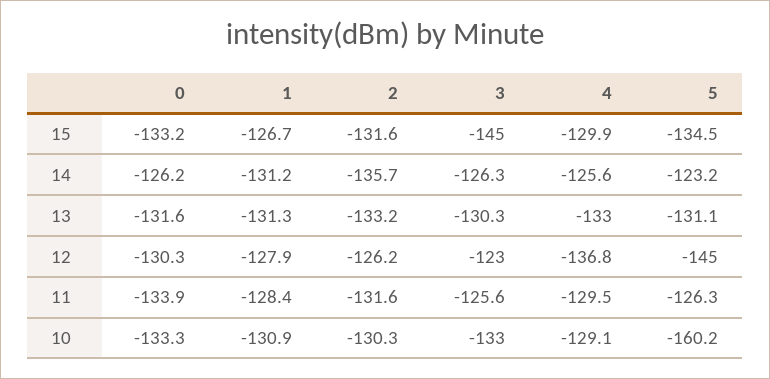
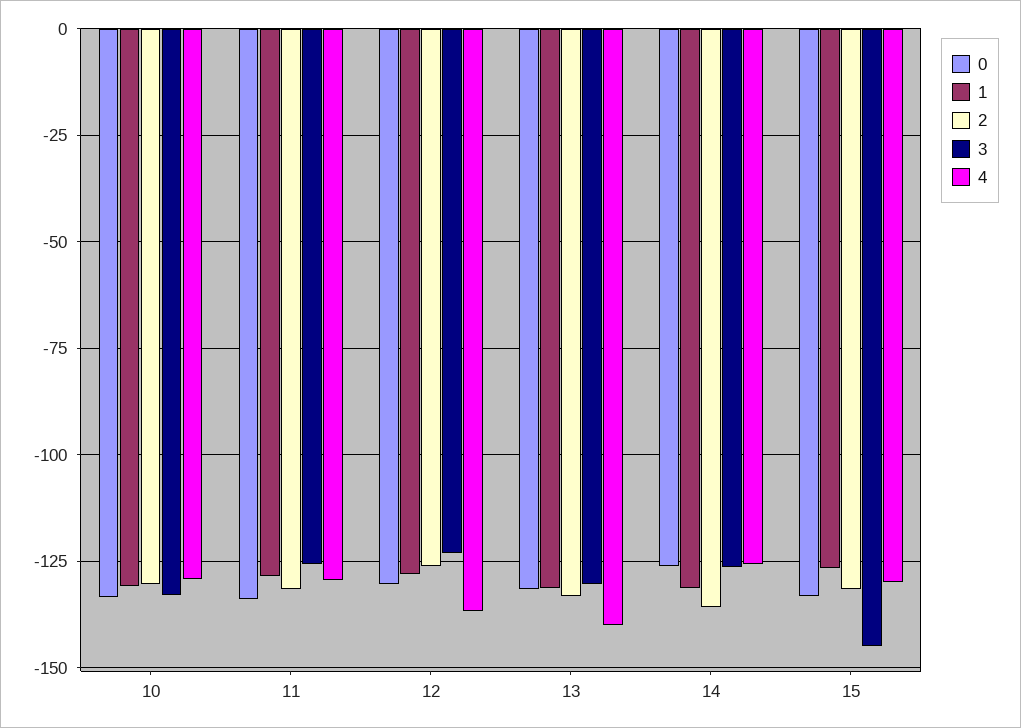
  {
    "0": {
      "15": -133.2,
      "14": -126.2,
      "13": -131.6,
      "12": -130.3,
      "11": -133.9,
      "10": -133.3
    },
    "1": {
      "15": -126.7,
      "14": -131.2,
      "13": -131.3,
      "12": -127.9,
      "11": -128.4,
      "10": -130.9
    },
    "2": {
      "15": -131.6,
      "14": -135.7,
      "13": -133.2,
      "12": -126.2,
      "11": -131.6,
      "10": -130.3
    },
    "3": {
      "15": -145,
      "14": -126.3,
      "13": -130.3,
      "12": -123,
      "11": -125.6,
      "10": -133
    },
    "4": {
      "15": -129.9,
      "14": -125.6,
-     "13": -133,
+     "13": -140,
      "12": -136.8,
      "11": -129.5,
      "10": -129.1
-   },
+   }
-   "5": {
-     "15": -134.5,
-     "14": -123.2,
-     "13": -131.1,
-     "12": -145,
-     "11": -126.3,
-     "10": -160.2
-   }
  }

